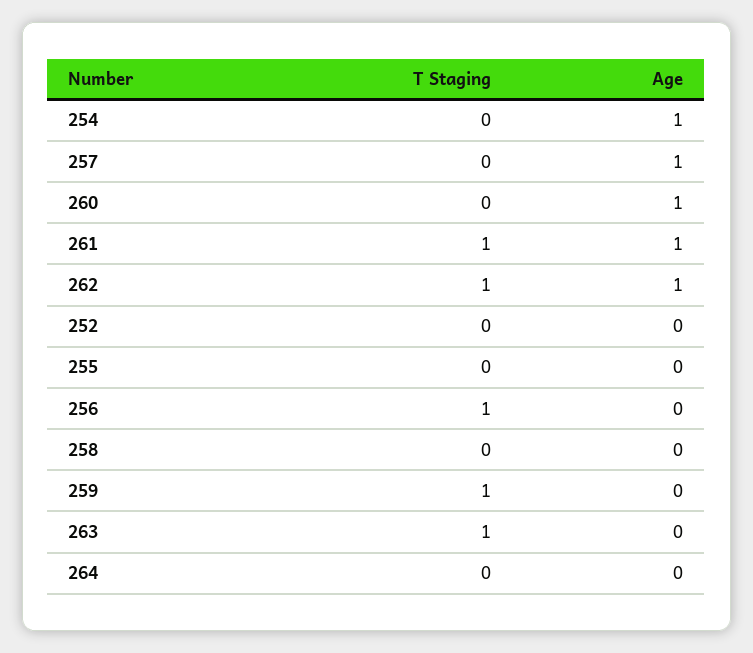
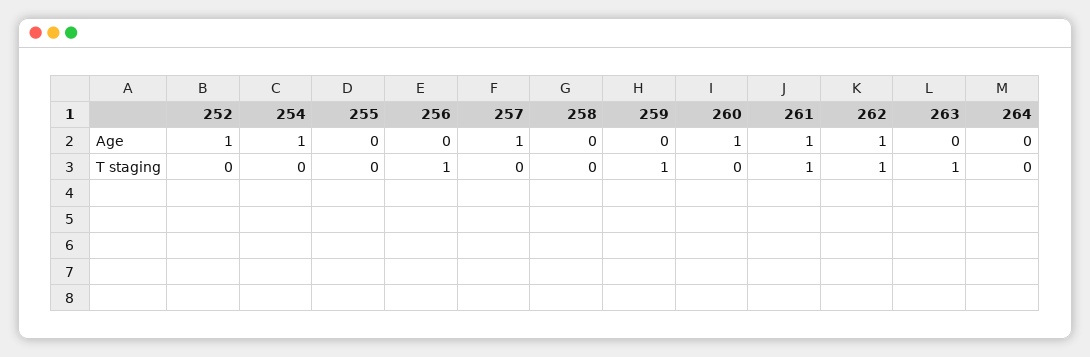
  {
    "T Staging": {
      "254": 0,
      "257": 0,
      "260": 0,
      "261": 1,
      "262": 1,
      "252": 0,
      "255": 0,
      "256": 1,
      "258": 0,
      "259": 1,
      "263": 1,
      "264": 0
    },
    "Age": {
      "254": 1,
      "257": 1,
      "260": 1,
      "261": 1,
      "262": 1,
-     "252": 0,
+     "252": 1,
      "255": 0,
      "256": 0,
      "258": 0,
      "259": 0,
      "263": 0,
      "264": 0
    }
  }

